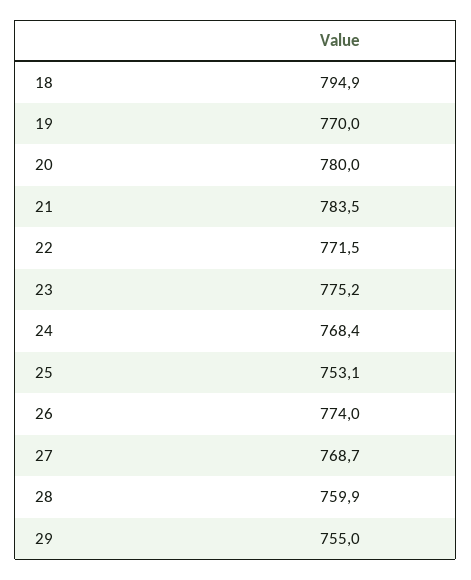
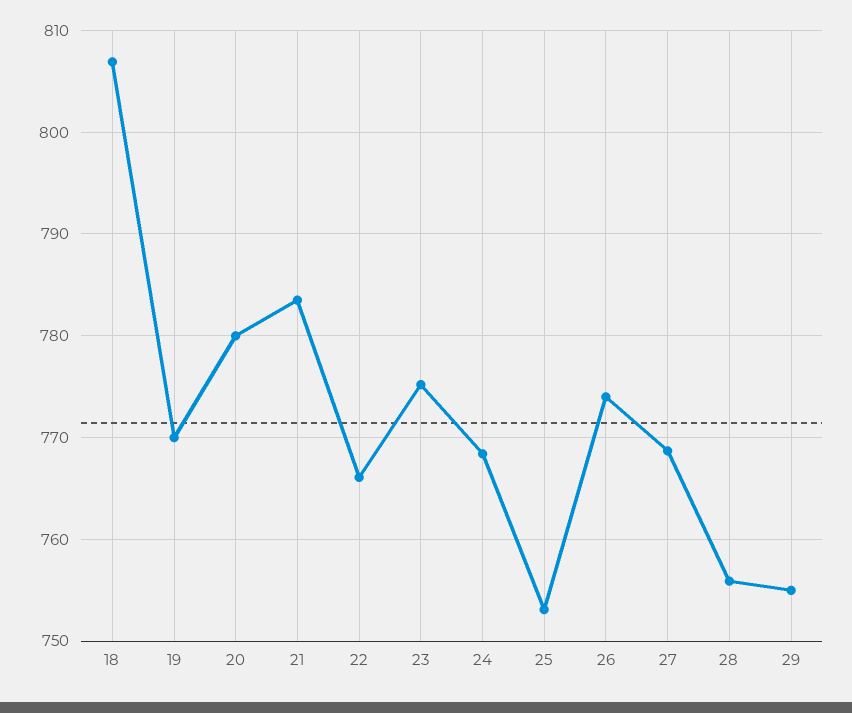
  {
-   "18": 794.9,
+   "18": 807,
    "19": 770,
    "20": 780,
    "21": 783.5,
-   "22": 771.5,
+   "22": 766,
    "23": 775.2,
    "24": 768.4,
    "25": 753.1,
    "26": 774,
    "27": 768.7,
-   "28": 759.9,
+   "28": 756,
    "29": 755
  }

